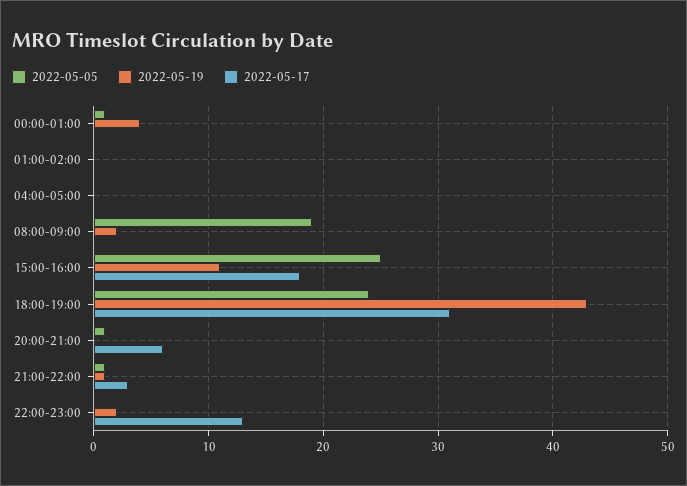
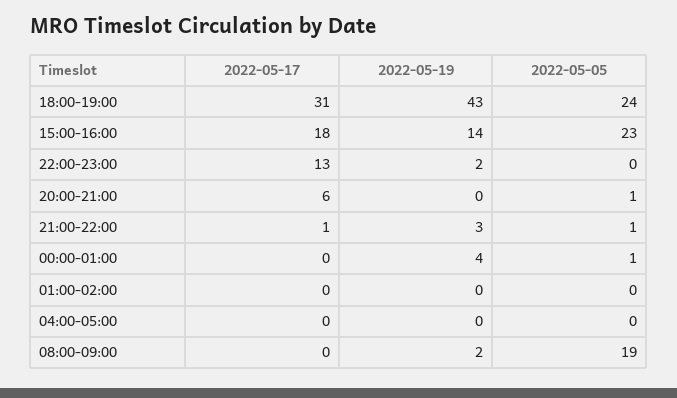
  {
    "2022-05-05": {
      "00:00-01:00": 1,
      "01:00-02:00": 0,
      "04:00-05:00": 0,
      "08:00-09:00": 19,
-     "15:00-16:00": 25,
+     "15:00-16:00": 23,
      "18:00-19:00": 24,
      "20:00-21:00": 1,
      "21:00-22:00": 1,
      "22:00-23:00": 0
    },
    "2022-05-19": {
      "00:00-01:00": 4,
      "01:00-02:00": 0,
      "04:00-05:00": 0,
      "08:00-09:00": 2,
-     "15:00-16:00": 11,
+     "15:00-16:00": 14,
      "18:00-19:00": 43,
      "20:00-21:00": 0,
-     "21:00-22:00": 1,
+     "21:00-22:00": 3,
      "22:00-23:00": 2
    },
    "2022-05-17": {
      "00:00-01:00": 0,
      "01:00-02:00": 0,
      "04:00-05:00": 0,
      "08:00-09:00": 0,
      "15:00-16:00": 18,
      "18:00-19:00": 31,
      "20:00-21:00": 6,
-     "21:00-22:00": 3,
+     "21:00-22:00": 1,
      "22:00-23:00": 13
    }
  }

